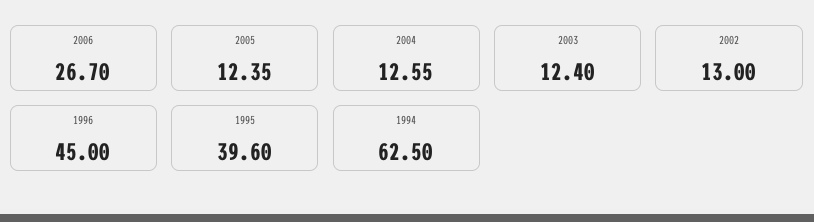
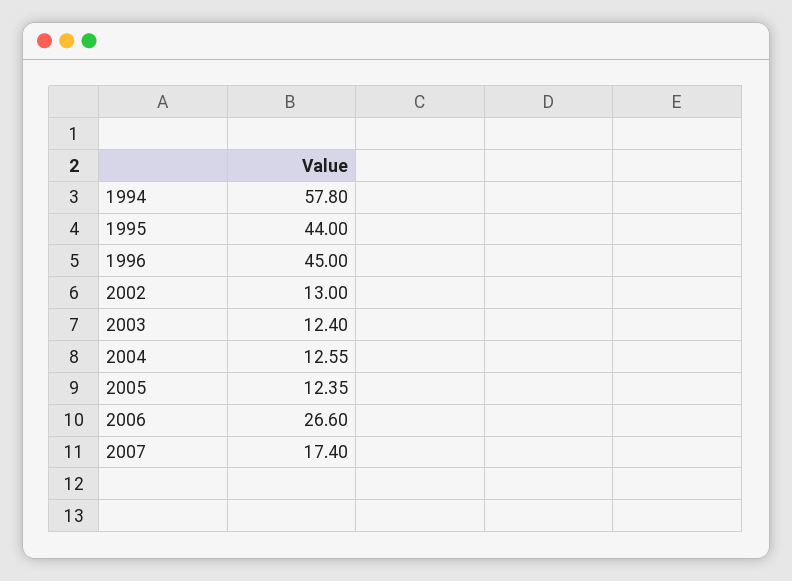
  {
-   "2006": 26.7,
+   "2006": 26.6,
    "2005": 12.35,
    "2004": 12.55,
    "2003": 12.4,
    "2002": 13,
    "1996": 45,
-   "1995": 39.6,
+   "1995": 44,
-   "1994": 62.5
+   "1994": 57.8,
+   "2007": 17.4
  }

